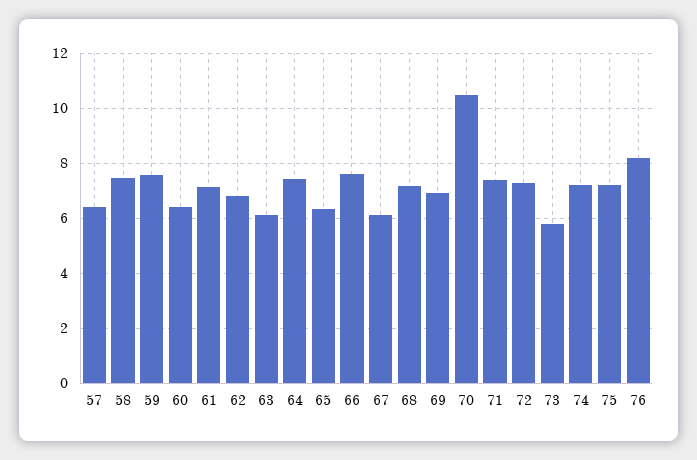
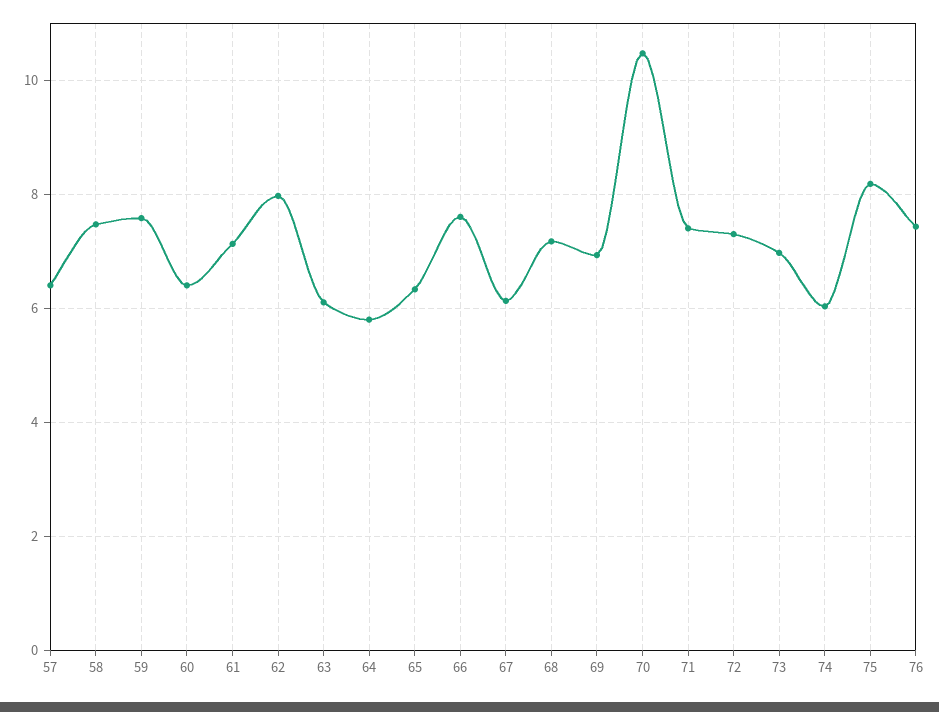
  {
    "57": 6.4,
    "58": 7.4,
    "59": 7.6,
    "60": 6.4,
    "61": 7.2,
-   "62": 6.75,
+   "62": 8,
    "63": 6.2,
-   "64": 7.5,
+   "64": 5.8,
    "65": 6.4,
    "66": 7.6,
    "67": 6.2,
    "68": 7.2,
    "69": 7,
    "70": 10.4,
    "71": 7.4,
    "72": 7.4,
-   "73": 5.75,
+   "73": 7,
-   "74": 7.25,
+   "74": 6,
-   "75": 7.25,
+   "75": 8.2,
-   "76": 8.25
+   "76": 7.4
  }

